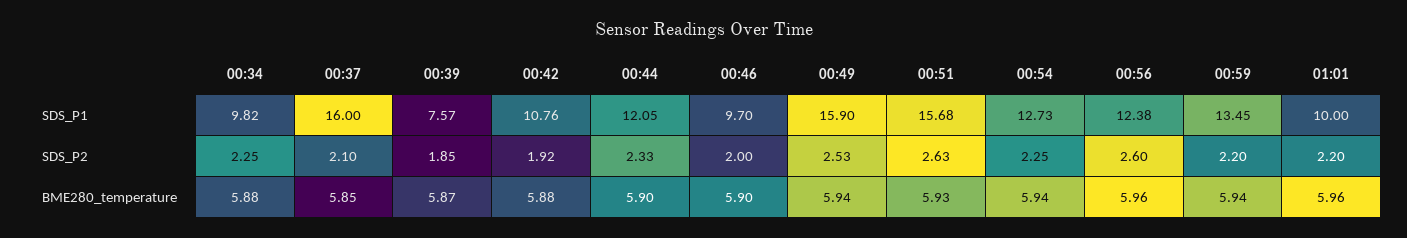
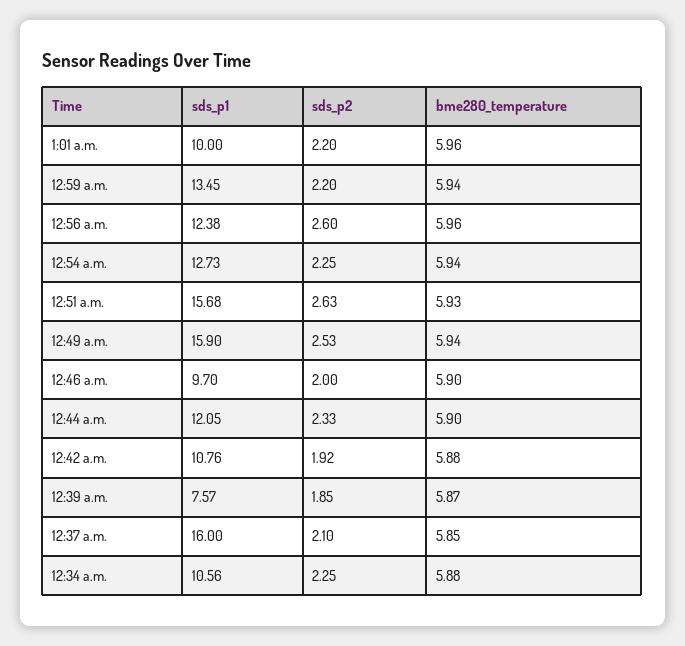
  {
    "00:34": {
-     "SDS_P1": 9.82,
+     "SDS_P1": 10.56,
      "SDS_P2": 2.25,
      "BME280_temperature": 5.88
    },
    "00:37": {
      "SDS_P1": 16,
      "SDS_P2": 2.1,
      "BME280_temperature": 5.85
    },
    "00:39": {
      "SDS_P1": 7.57,
      "SDS_P2": 1.85,
      "BME280_temperature": 5.87
    },
    "00:42": {
      "SDS_P1": 10.76,
      "SDS_P2": 1.92,
      "BME280_temperature": 5.88
    },
    "00:44": {
      "SDS_P1": 12.05,
      "SDS_P2": 2.33,
      "BME280_temperature": 5.9
    },
    "00:46": {
      "SDS_P1": 9.7,
      "SDS_P2": 2,
      "BME280_temperature": 5.9
    },
    "00:49": {
      "SDS_P1": 15.9,
      "SDS_P2": 2.53,
      "BME280_temperature": 5.94
    },
    "00:51": {
      "SDS_P1": 15.68,
      "SDS_P2": 2.63,
      "BME280_temperature": 5.93
    },
    "00:54": {
      "SDS_P1": 12.73,
      "SDS_P2": 2.25,
      "BME280_temperature": 5.94
    },
    "00:56": {
      "SDS_P1": 12.38,
      "SDS_P2": 2.6,
      "BME280_temperature": 5.96
    },
    "00:59": {
      "SDS_P1": 13.45,
      "SDS_P2": 2.2,
      "BME280_temperature": 5.94
    },
    "01:01": {
      "SDS_P1": 10,
      "SDS_P2": 2.2,
      "BME280_temperature": 5.96
    }
  }

